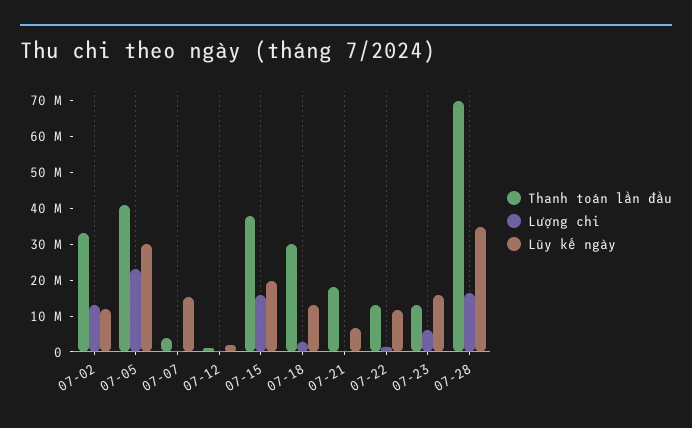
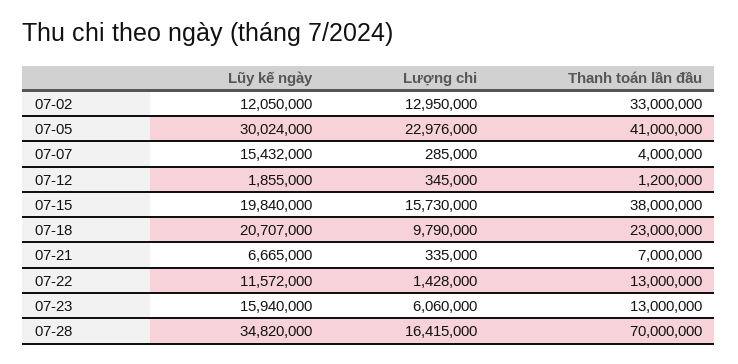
  {
    "Thanh toán lần đầu": {
      "07-02": 33000000,
      "07-05": 41000000,
      "07-07": 4000000,
      "07-12": 1200000,
      "07-15": 38000000,
-     "07-18": 30000000,
+     "07-18": 23000000,
-     "07-21": 17500000,
+     "07-21": 7000000,
      "07-22": 13000000,
      "07-23": 13000000,
      "07-28": 70000000
    },
    "Lượng chi": {
      "07-02": 12950000,
      "07-05": 22976000,
      "07-07": 285000,
      "07-12": 345000,
      "07-15": 15730000,
-     "07-18": 2500000,
+     "07-18": 9790000,
      "07-21": 335000,
      "07-22": 1428000,
      "07-23": 6060000,
      "07-28": 16415000
    },
    "Lũy kế ngày": {
      "07-02": 12050000,
      "07-05": 30024000,
      "07-07": 15432000,
      "07-12": 1855000,
      "07-15": 19840000,
-     "07-18": 12500000,
+     "07-18": 20707000,
      "07-21": 6665000,
      "07-22": 11572000,
      "07-23": 15940000,
      "07-28": 34820000
    }
  }

